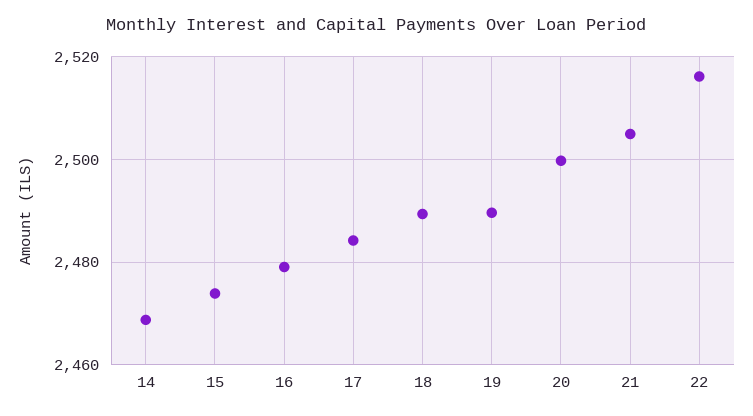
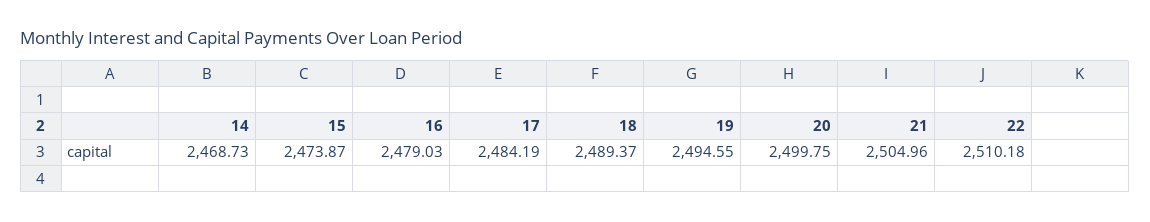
  {
    "14": 2468.73,
    "15": 2473.87,
    "16": 2479.03,
    "17": 2484.19,
    "18": 2489.37,
-   "19": 2490,
+   "19": 2494.55,
    "20": 2499.75,
    "21": 2504.96,
-   "22": 2516
+   "22": 2510.18
  }

